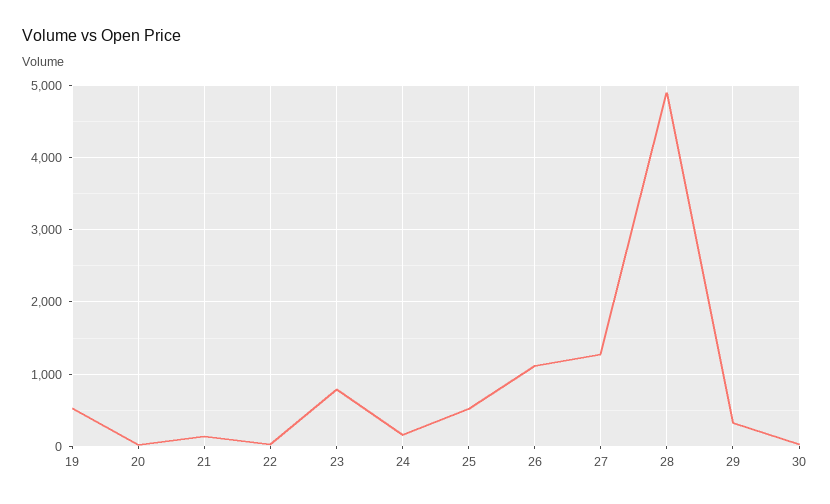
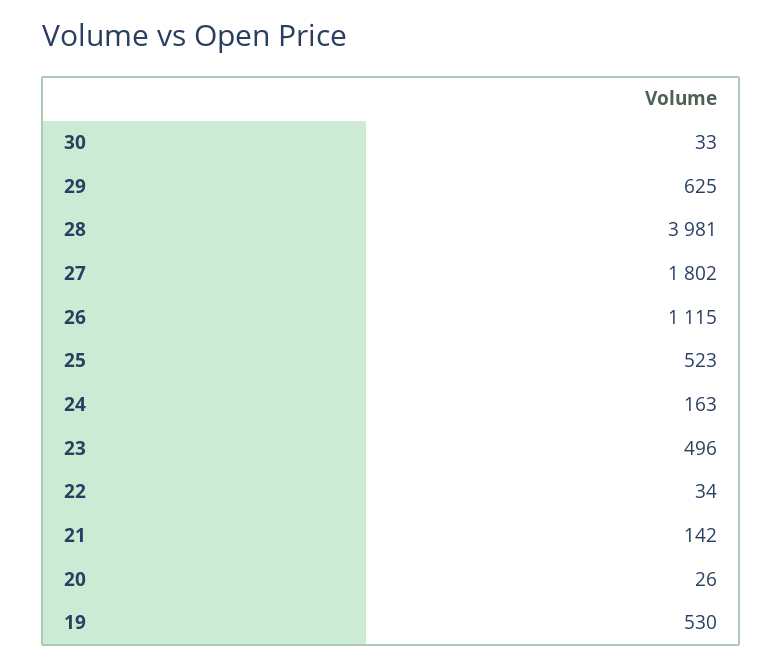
  {
    "19": 530,
    "20": 26,
    "21": 142,
    "22": 34,
-   "23": 800,
+   "23": 496,
    "24": 163,
    "25": 523,
    "26": 1115,
-   "27": 1300,
+   "27": 1802,
-   "28": 4900,
+   "28": 3981,
-   "29": 300,
+   "29": 625,
    "30": 33
  }

